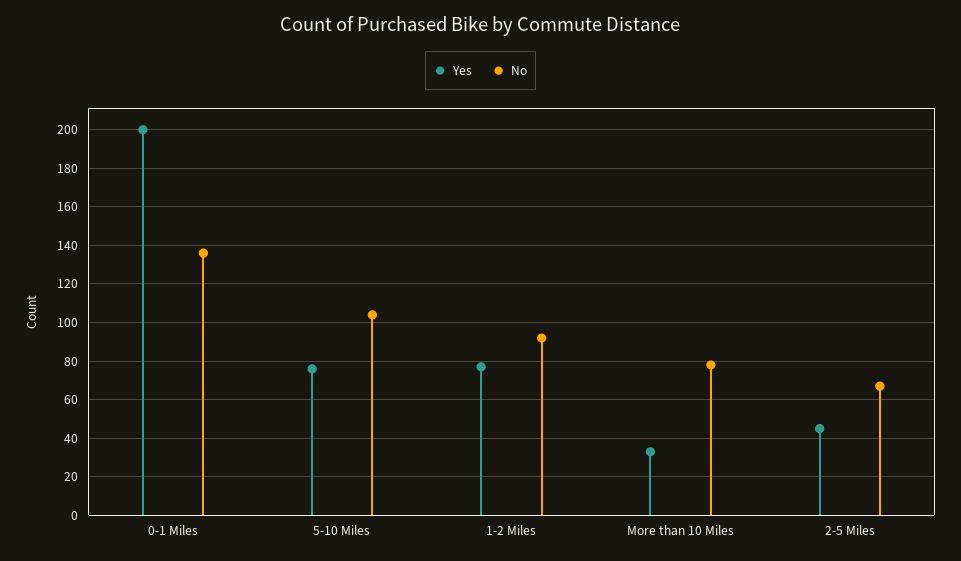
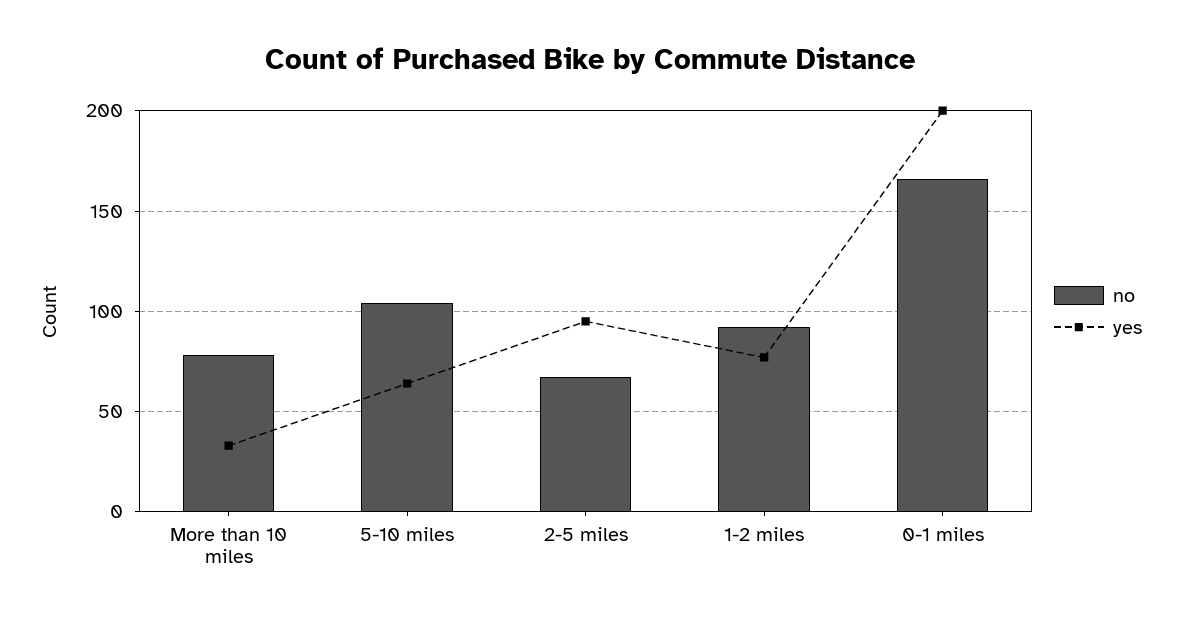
  {
    "Yes": {
      "0-1 Miles": 200,
-     "5-10 Miles": 75,
+     "5-10 Miles": 65,
      "1-2 Miles": 75,
      "More than 10 Miles": 35,
-     "2-5 Miles": 45
+     "2-5 Miles": 95
    },
    "No": {
-     "0-1 Miles": 135,
+     "0-1 Miles": 165,
      "5-10 Miles": 105,
      "1-2 Miles": 90,
      "More than 10 Miles": 80,
      "2-5 Miles": 65
    }
  }

